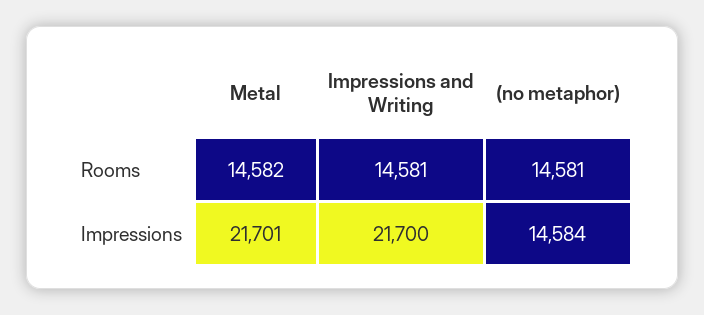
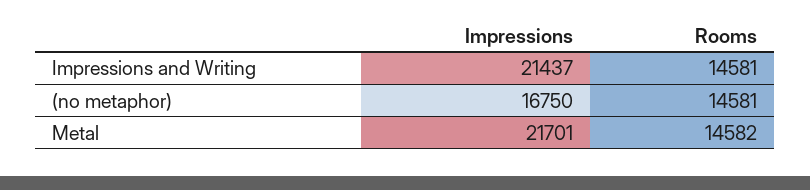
  {
    "Metal": {
      "Rooms": 14582,
      "Impressions": 21701
    },
    "Impressions and Writing": {
      "Rooms": 14581,
-     "Impressions": 21700
+     "Impressions": 21437
    },
    "(no metaphor)": {
      "Rooms": 14581,
-     "Impressions": 14584
+     "Impressions": 16750
    }
  }

